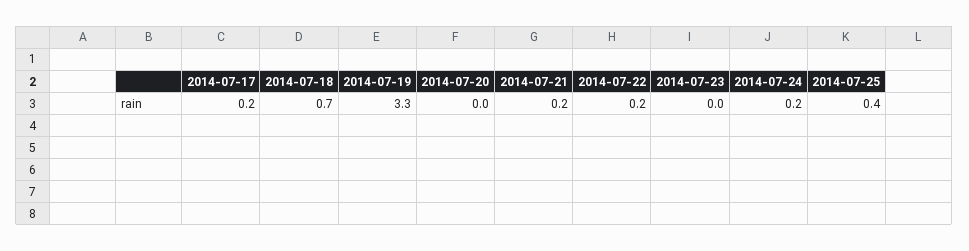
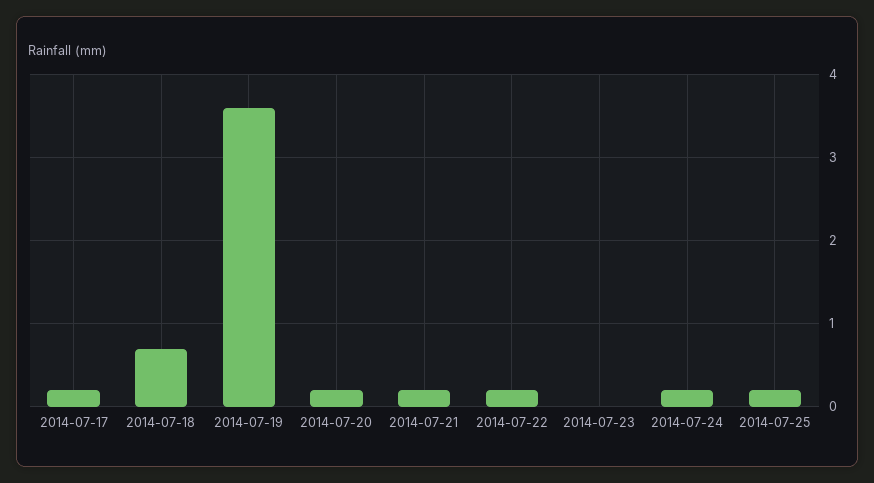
  {
    "2014-07-17": 0.2,
    "2014-07-18": 0.7,
-   "2014-07-19": 3.3,
+   "2014-07-19": 3.6,
-   "2014-07-20": 0,
+   "2014-07-20": 0.2,
    "2014-07-21": 0.2,
    "2014-07-22": 0.2,
    "2014-07-23": 0,
    "2014-07-24": 0.2,
-   "2014-07-25": 0.4
+   "2014-07-25": 0.2
  }

